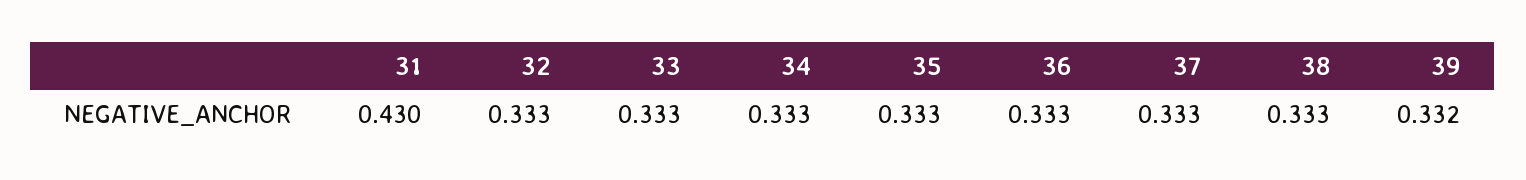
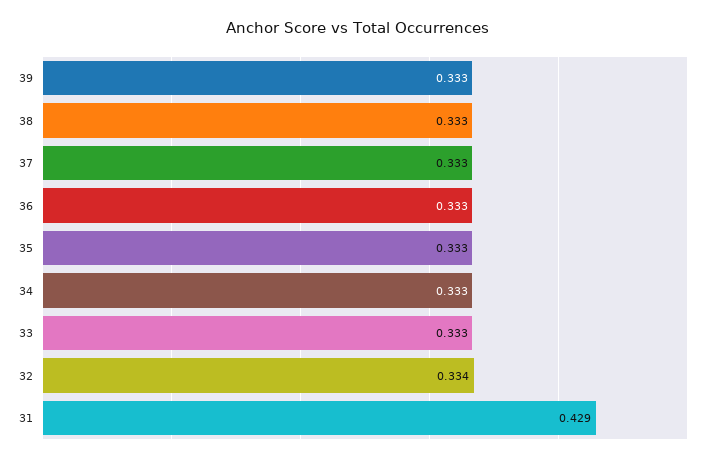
  {
-   "31": 0.43,
+   "31": 0.429,
-   "32": 0.333,
+   "32": 0.334,
    "33": 0.333,
    "34": 0.333,
    "35": 0.333,
    "36": 0.333,
    "37": 0.333,
    "38": 0.333,
-   "39": 0.332
+   "39": 0.333
  }

